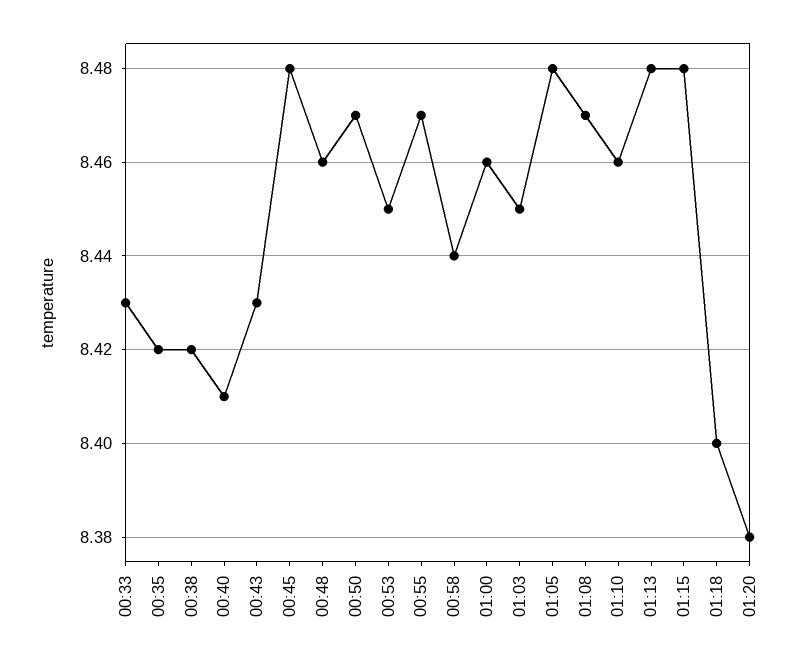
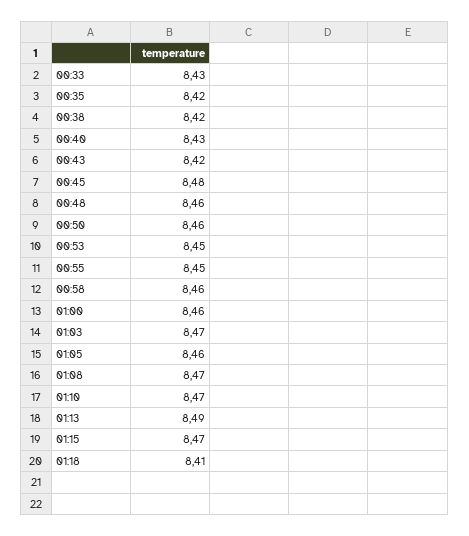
  {
    "00:33": 8.43,
    "00:35": 8.42,
    "00:38": 8.42,
-   "00:40": 8.41,
+   "00:40": 8.43,
-   "00:43": 8.43,
+   "00:43": 8.42,
    "00:45": 8.48,
    "00:48": 8.46,
-   "00:50": 8.47,
+   "00:50": 8.46,
    "00:53": 8.45,
-   "00:55": 8.47,
+   "00:55": 8.45,
-   "00:58": 8.44,
+   "00:58": 8.46,
    "01:00": 8.46,
-   "01:03": 8.45,
+   "01:03": 8.47,
-   "01:05": 8.48,
+   "01:05": 8.46,
    "01:08": 8.47,
-   "01:10": 8.46,
+   "01:10": 8.47,
-   "01:13": 8.48,
+   "01:13": 8.49,
-   "01:15": 8.48,
+   "01:15": 8.47,
-   "01:18": 8.4,
+   "01:18": 8.41
-   "01:20": 8.38
  }

